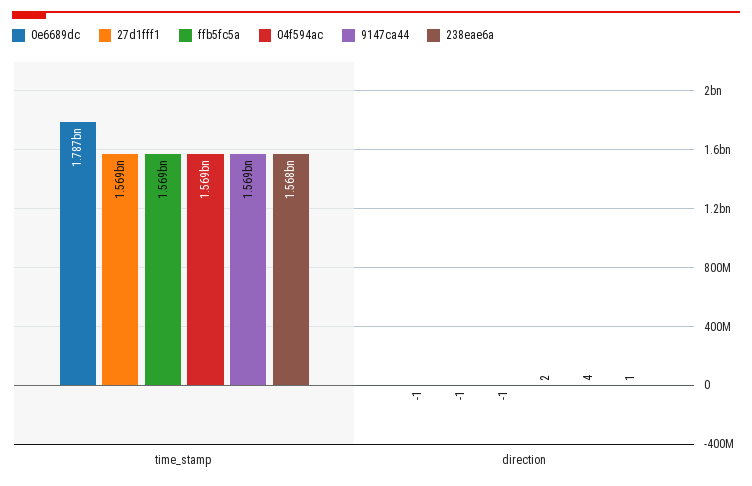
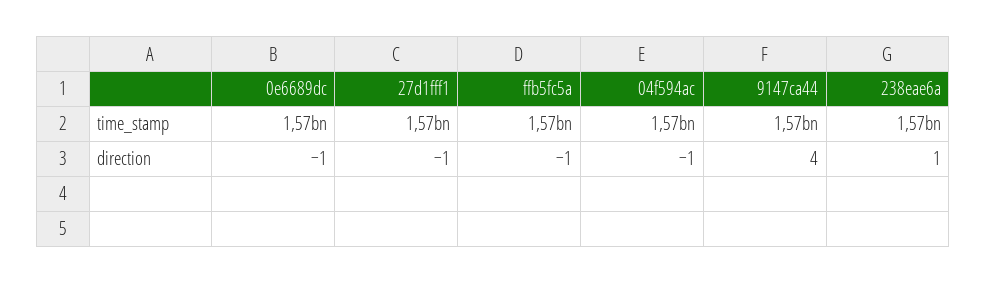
  {
    "0e6689dc": {
-     "time_stamp": 1787000000,
+     "time_stamp": 1570000000,
      "direction": -1
    },
    "27d1fff1": {
      "time_stamp": 1569000000,
      "direction": -1
    },
    "ffb5fc5a": {
      "time_stamp": 1569000000,
      "direction": -1
    },
    "04f594ac": {
      "time_stamp": 1569000000,
-     "direction": 2
+     "direction": -1
    },
    "9147ca44": {
      "time_stamp": 1569000000,
      "direction": 4
    },
    "238eae6a": {
      "time_stamp": 1568000000,
      "direction": 1
    }
  }

